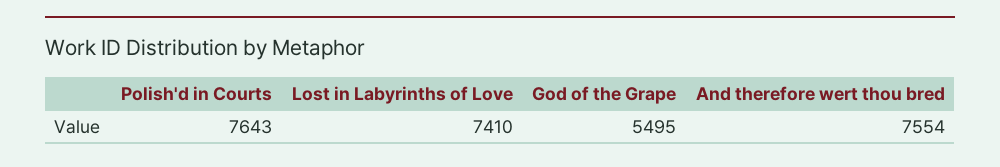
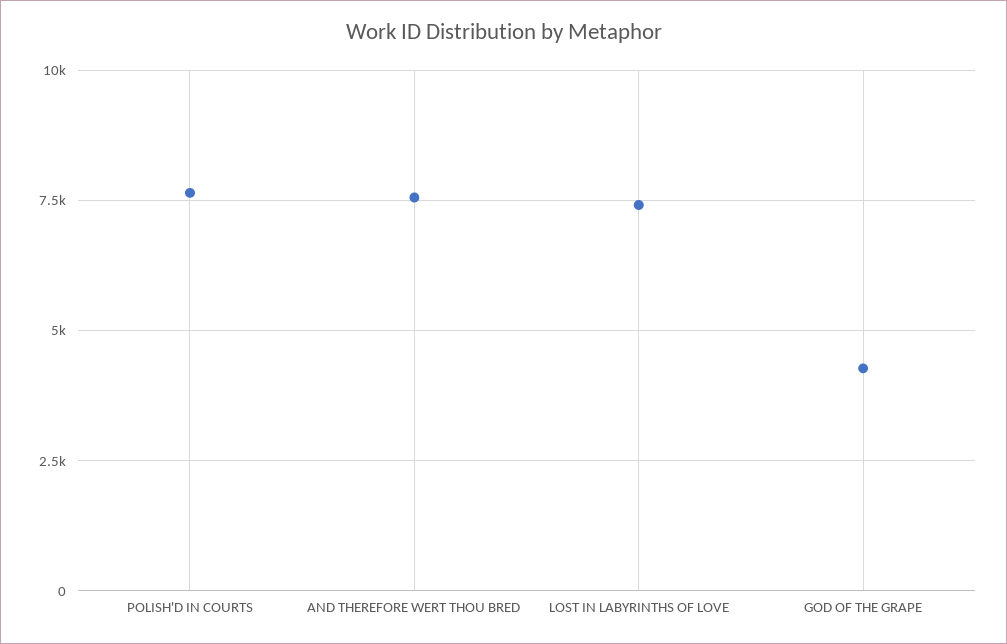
  {
    "Polish'd in Courts": 7643,
    "Lost in Labyrinths of Love": 7410,
-   "God of the Grape": 5495,
+   "God of the Grape": 4250,
    "And therefore wert thou bred": 7554
  }

